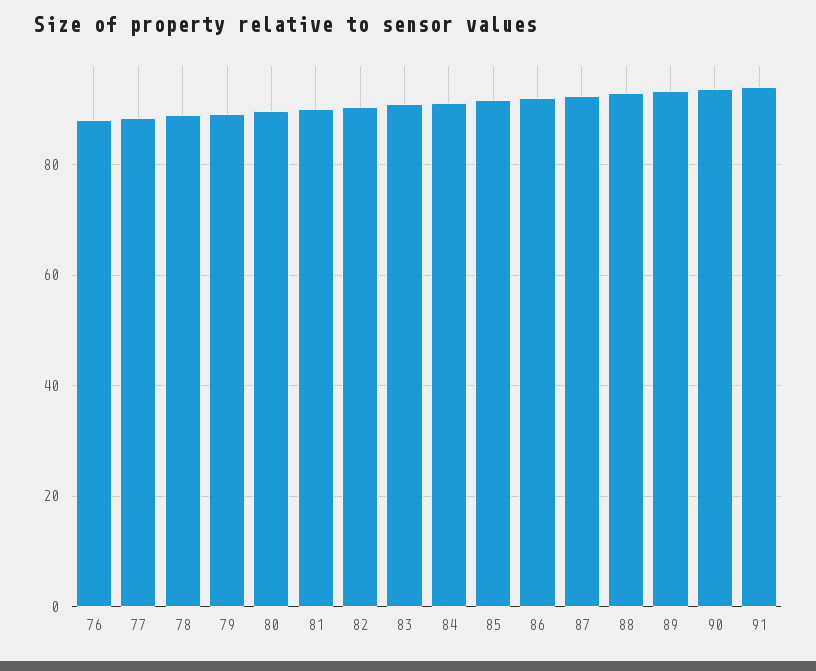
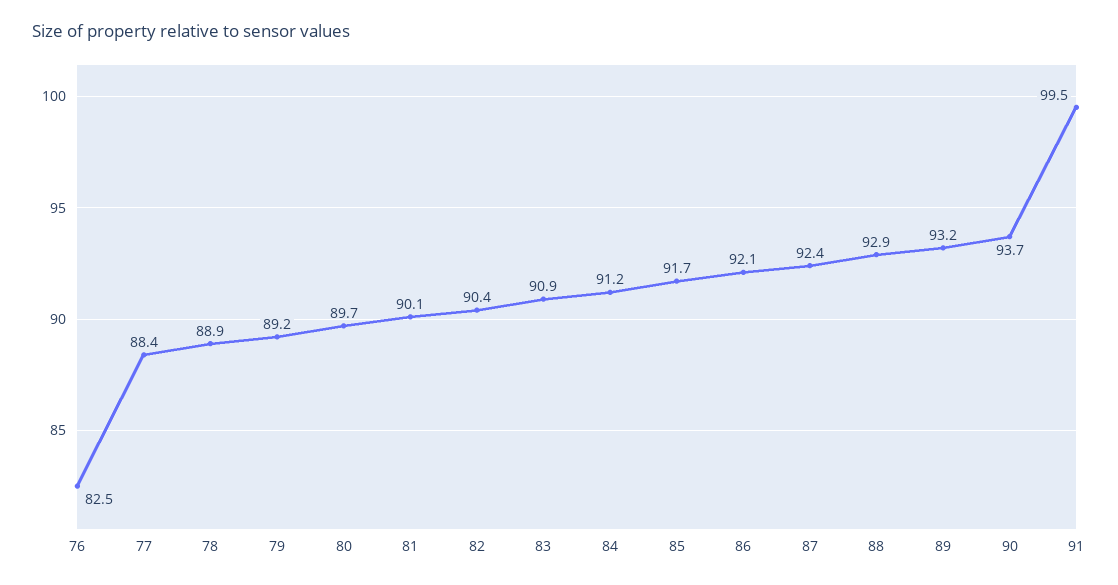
  {
-   "76": 88,
+   "76": 82.5,
    "77": 88.4,
    "78": 88.9,
    "79": 89.2,
    "80": 89.7,
    "81": 90.1,
    "82": 90.4,
    "83": 90.9,
    "84": 91.2,
    "85": 91.7,
    "86": 92.1,
    "87": 92.4,
    "88": 92.9,
    "89": 93.2,
    "90": 93.7,
-   "91": 94
+   "91": 99.5
  }

